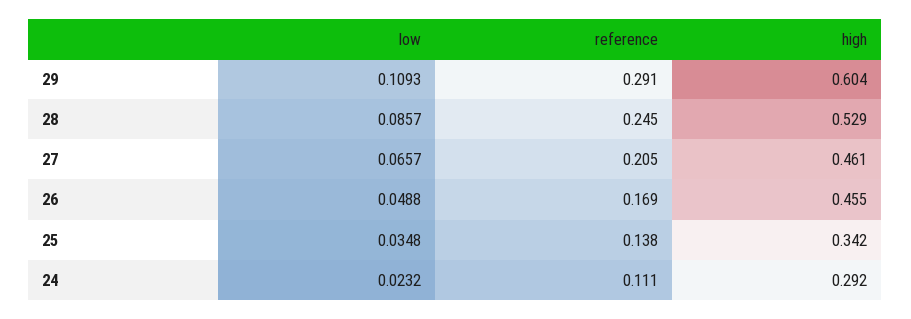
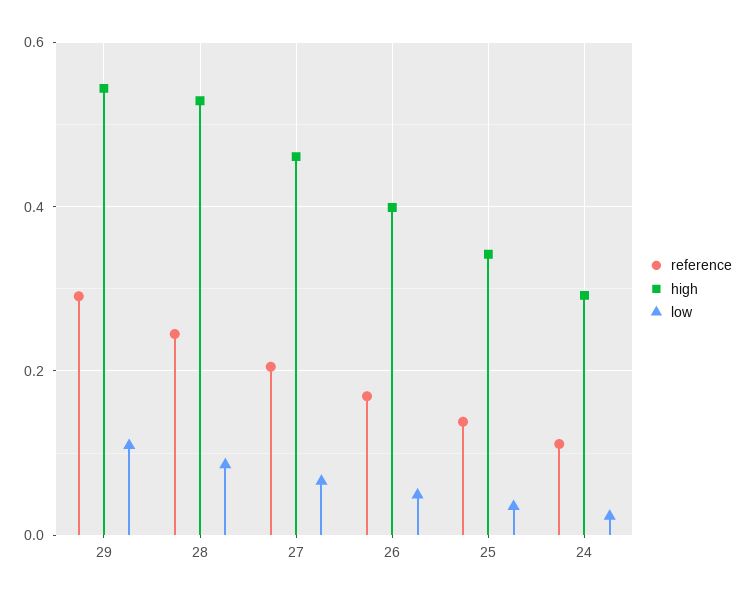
  {
    "low": {
      "29": 0.1093,
      "28": 0.0857,
      "27": 0.0657,
      "26": 0.0488,
      "25": 0.0348,
      "24": 0.0232
    },
    "reference": {
      "29": 0.291,
      "28": 0.245,
      "27": 0.205,
      "26": 0.169,
      "25": 0.138,
      "24": 0.111
    },
    "high": {
-     "29": 0.604,
+     "29": 0.54,
      "28": 0.529,
      "27": 0.461,
-     "26": 0.455,
+     "26": 0.4,
      "25": 0.342,
      "24": 0.292
    }
  }

